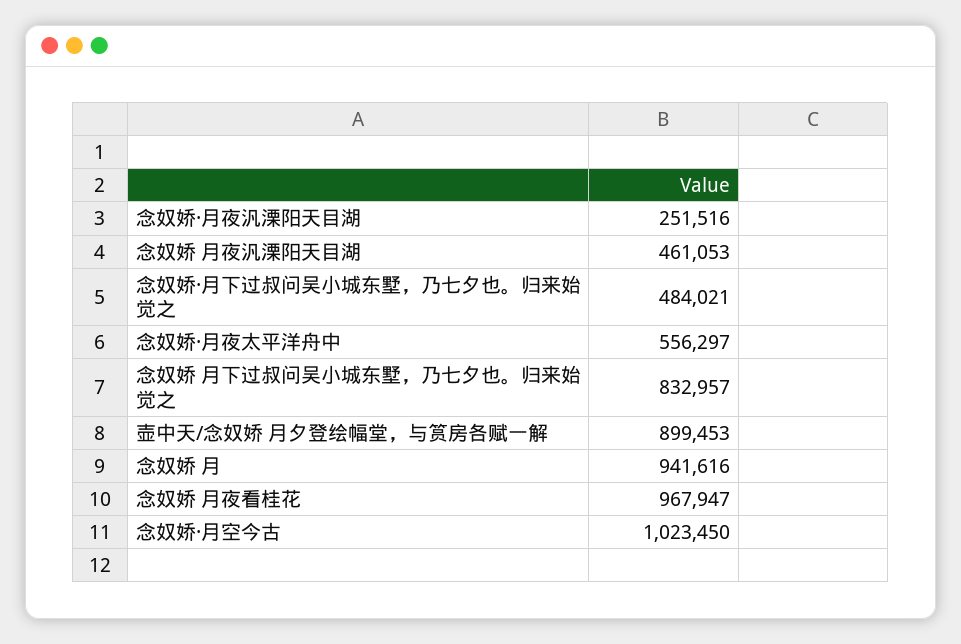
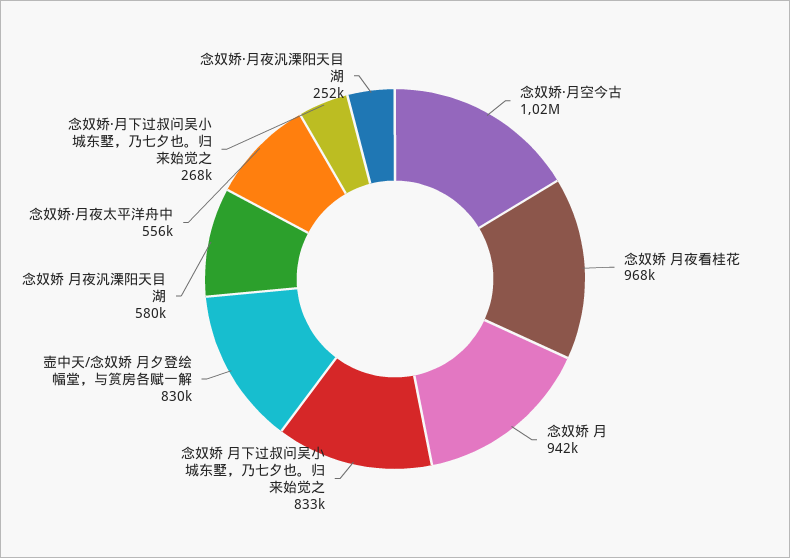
  {
    "念奴娇·月夜汎溧阳天目湖": 251516,
-   "念奴娇 月夜汎溧阳天目湖": 461053,
+   "念奴娇 月夜汎溧阳天目湖": 580000,
-   "念奴娇·月下过叔问吴小城东墅，乃七夕也。归来始觉之": 484021,
+   "念奴娇·月下过叔问吴小城东墅，乃七夕也。归来始觉之": 268000,
    "念奴娇·月夜太平洋舟中": 556297,
    "念奴娇 月下过叔问吴小城东墅，乃七夕也。归来始觉之": 832957,
-   "壶中天/念奴娇 月夕登绘幅堂，与筼房各赋一解": 899453,
+   "壶中天/念奴娇 月夕登绘幅堂，与筼房各赋一解": 830000,
    "念奴娇 月": 941616,
    "念奴娇 月夜看桂花": 967947,
    "念奴娇·月空今古": 1023450
  }

